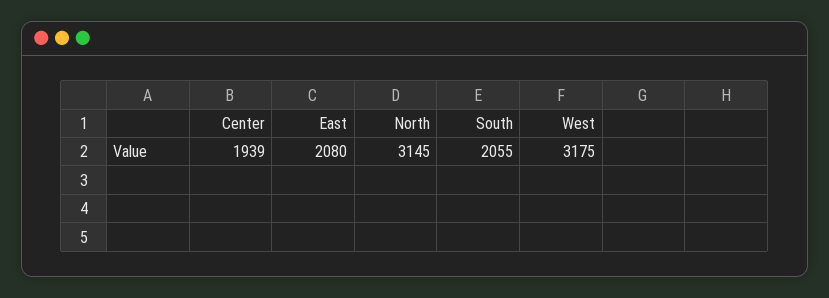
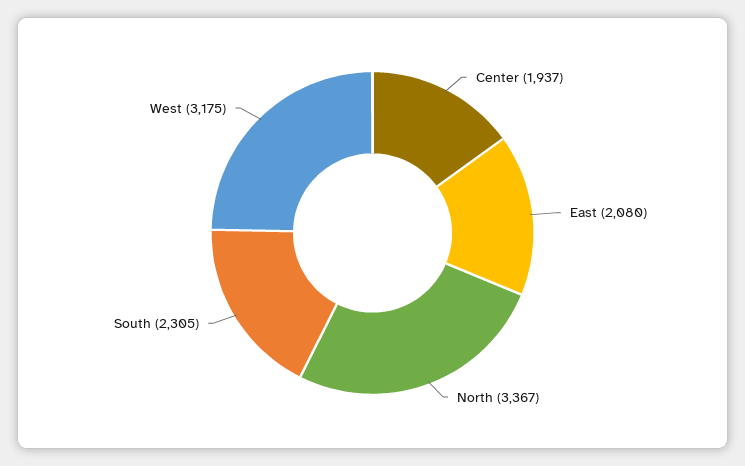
  {
-   "Center": 1939,
+   "Center": 1937,
    "East": 2080,
-   "North": 3145,
+   "North": 3367,
-   "South": 2055,
+   "South": 2305,
    "West": 3175
  }

